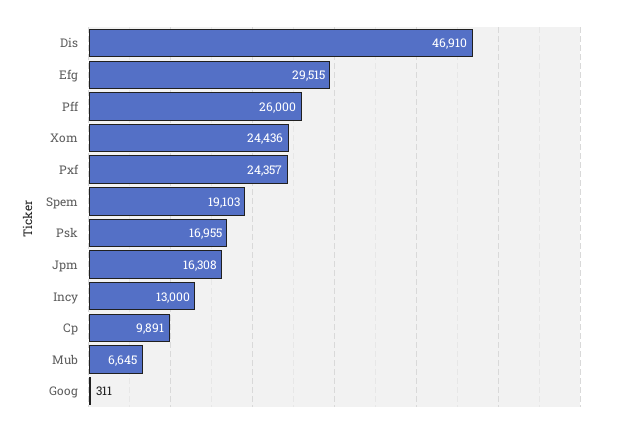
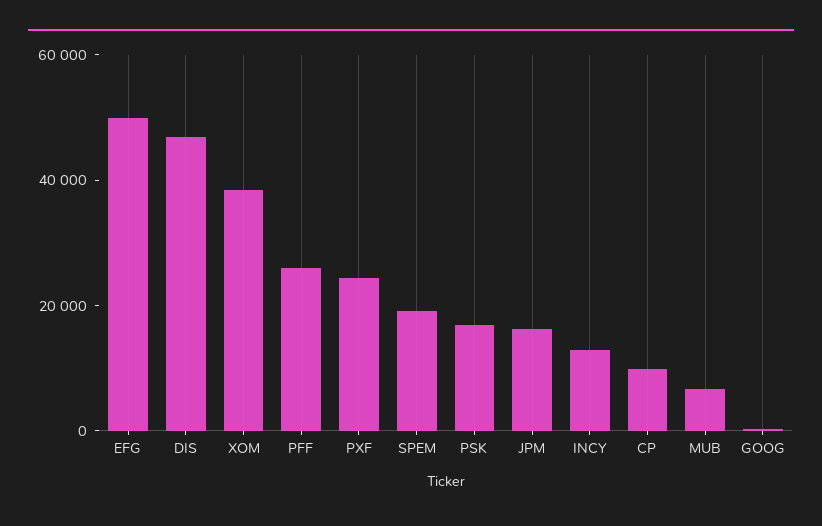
  {
    "Dis": 46910,
-   "Efg": 29515,
+   "Efg": 50000,
    "Pff": 26000,
-   "Xom": 24436,
+   "Xom": 40000,
    "Pxf": 24357,
    "Spem": 19103,
    "Psk": 16955,
    "Jpm": 16308,
    "Incy": 13000,
    "Cp": 9891,
    "Mub": 6645,
    "Goog": 311
  }

